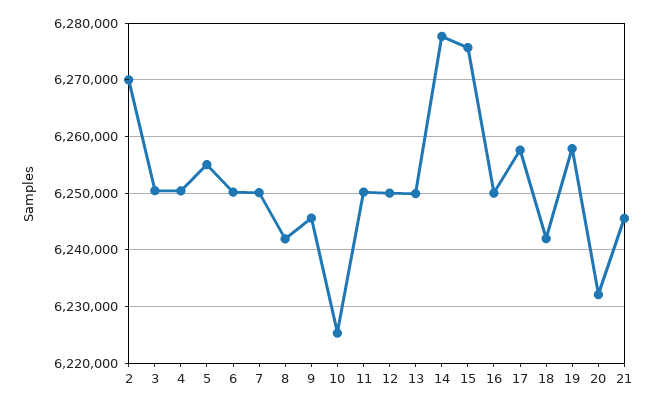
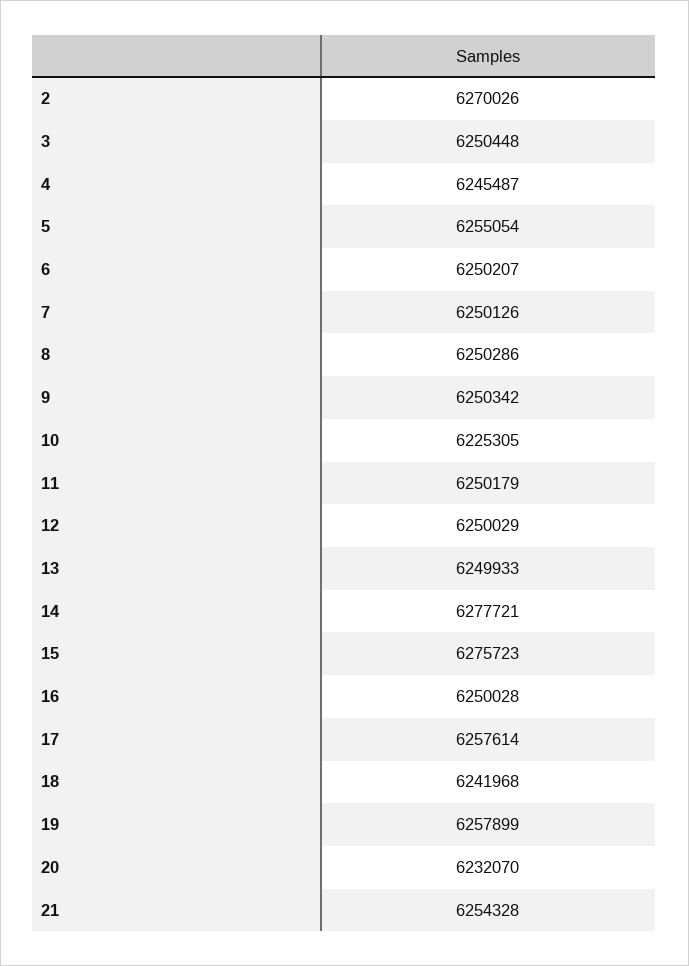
  {
    "2": 6270026,
    "3": 6250448,
-   "4": 6250000,
+   "4": 6245487,
    "5": 6255054,
    "6": 6250207,
    "7": 6250126,
-   "8": 6242000,
+   "8": 6250286,
-   "9": 6246000,
+   "9": 6250342,
    "10": 6225305,
    "11": 6250179,
    "12": 6250029,
    "13": 6249933,
    "14": 6277721,
    "15": 6275723,
    "16": 6250028,
    "17": 6257614,
    "18": 6241968,
    "19": 6257899,
    "20": 6232070,
-   "21": 6246000
+   "21": 6254328
  }

